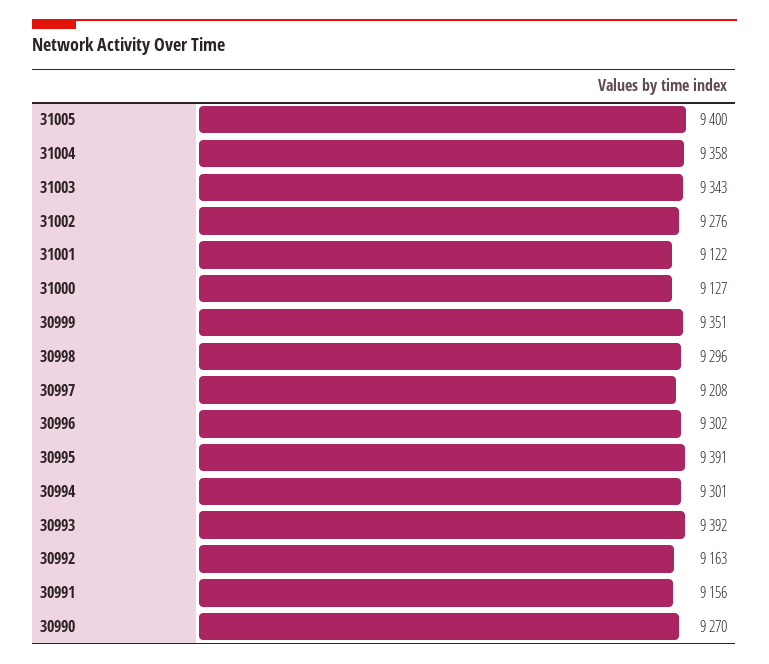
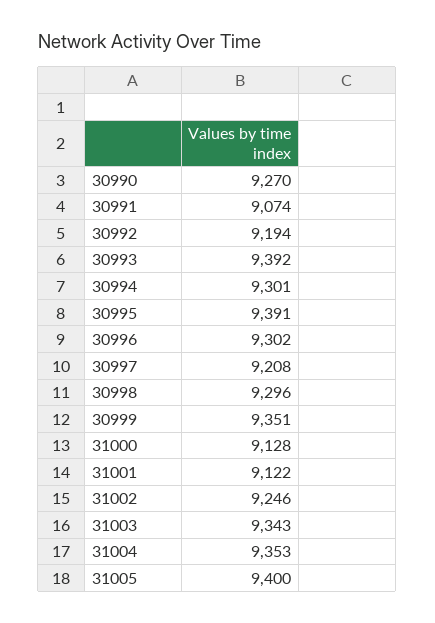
  {
    "31005": 9400,
-   "31004": 9358,
+   "31004": 9353,
    "31003": 9343,
-   "31002": 9276,
+   "31002": 9246,
    "31001": 9122,
-   "31000": 9127,
+   "31000": 9128,
    "30999": 9351,
    "30998": 9296,
    "30997": 9208,
    "30996": 9302,
    "30995": 9391,
    "30994": 9301,
    "30993": 9392,
-   "30992": 9163,
+   "30992": 9194,
-   "30991": 9156,
+   "30991": 9074,
    "30990": 9270
  }

